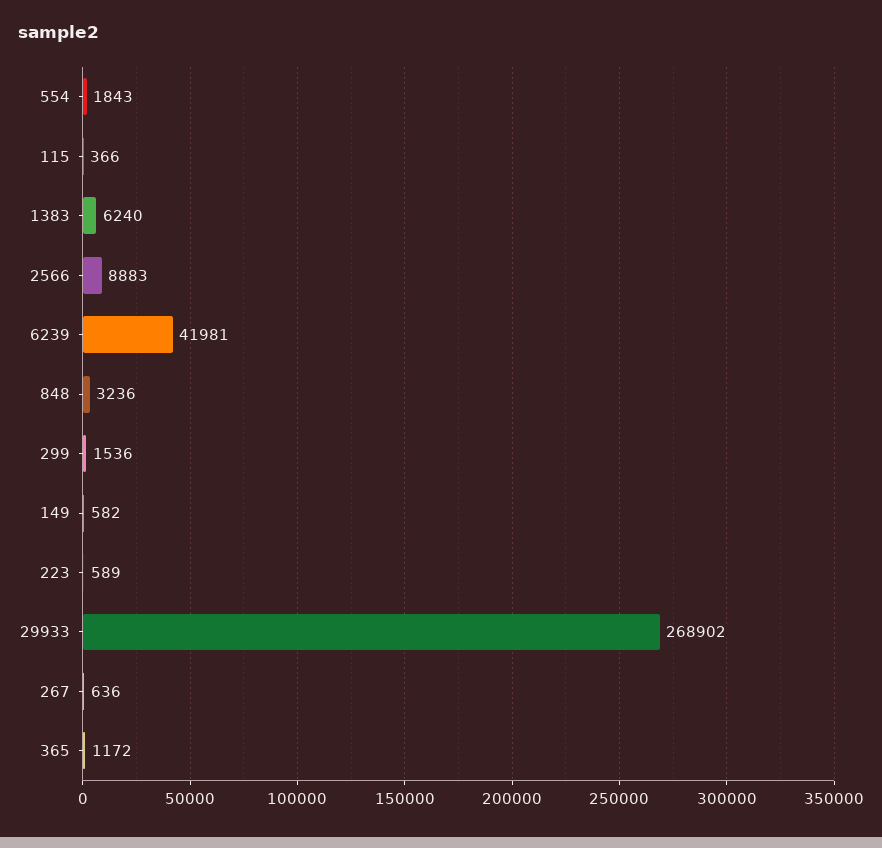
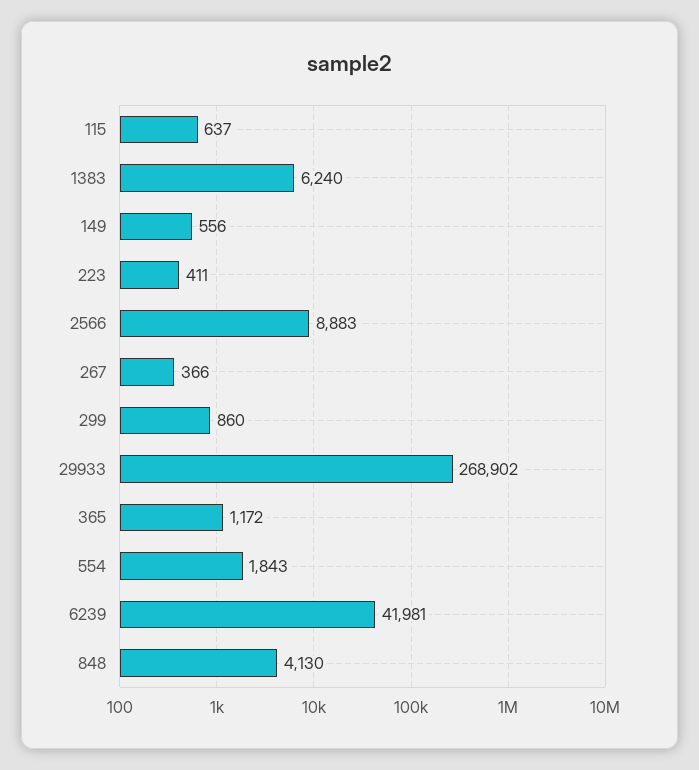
  {
    "554": 1843,
-   "115": 366,
+   "115": 637,
    "1383": 6240,
    "2566": 8883,
    "6239": 41981,
-   "848": 3236,
+   "848": 4130,
-   "299": 1536,
+   "299": 860,
-   "149": 582,
+   "149": 556,
-   "223": 589,
+   "223": 411,
    "29933": 268902,
-   "267": 636,
+   "267": 366,
    "365": 1172
  }

